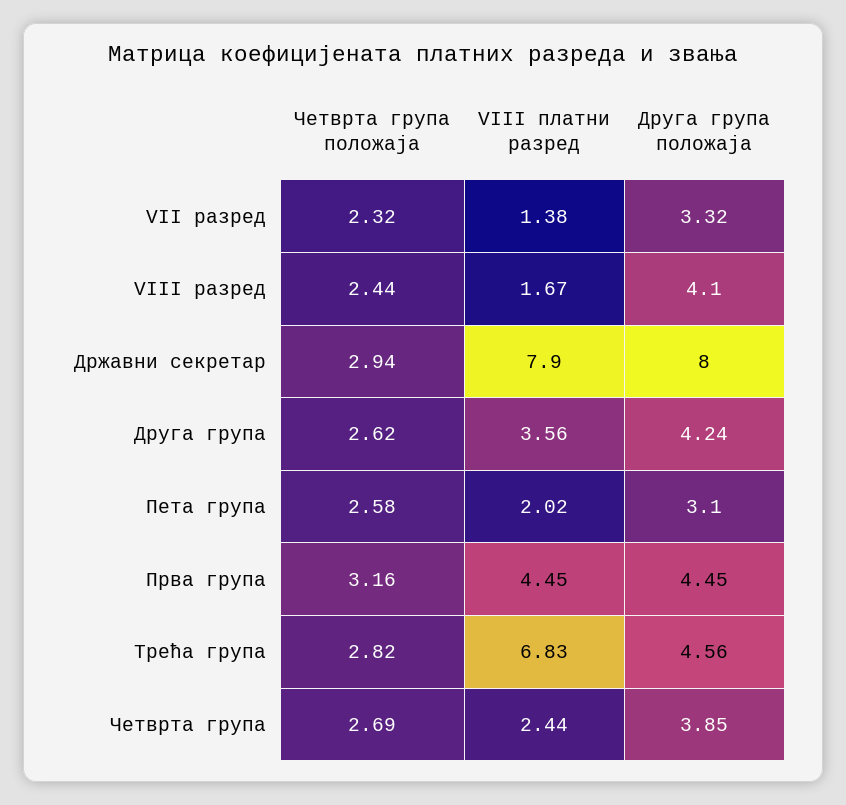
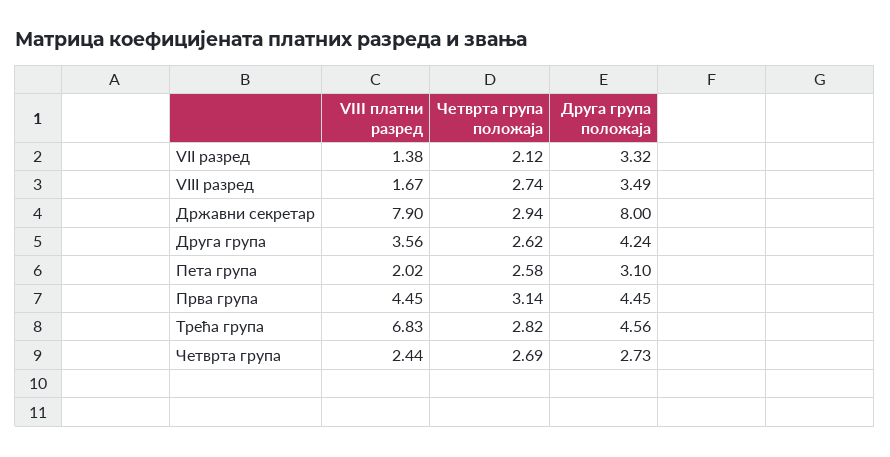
  {
    "Четврта група положаја": {
-     "VII разред": 2.32,
+     "VII разред": 2.12,
-     "VIII разред": 2.44,
+     "VIII разред": 2.74,
      "Државни секретар": 2.94,
      "Друга група": 2.62,
      "Пета група": 2.58,
-     "Прва група": 3.16,
+     "Прва група": 3.14,
      "Трећа група": 2.82,
      "Четврта група": 2.69
    },
    "VIII платни разред": {
      "VII разред": 1.38,
      "VIII разред": 1.67,
      "Државни секретар": 7.9,
      "Друга група": 3.56,
      "Пета група": 2.02,
      "Прва група": 4.45,
      "Трећа група": 6.83,
      "Четврта група": 2.44
    },
    "Друга група положаја": {
      "VII разред": 3.32,
-     "VIII разред": 4.1,
+     "VIII разред": 3.49,
      "Државни секретар": 8,
      "Друга група": 4.24,
      "Пета група": 3.1,
      "Прва група": 4.45,
      "Трећа група": 4.56,
-     "Четврта група": 3.85
+     "Четврта група": 2.73
    }
  }

